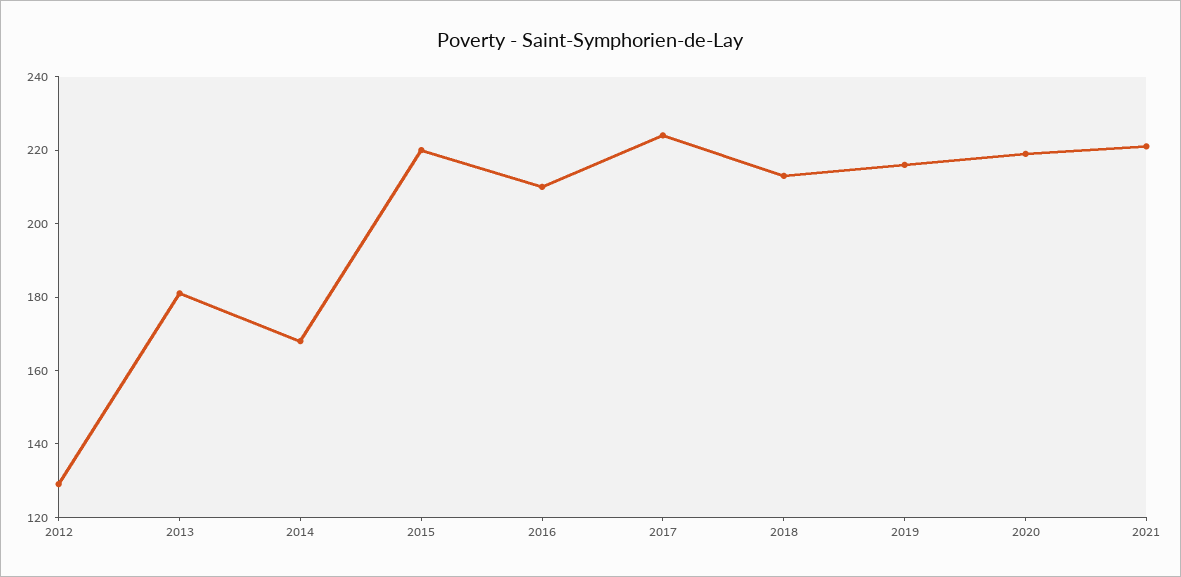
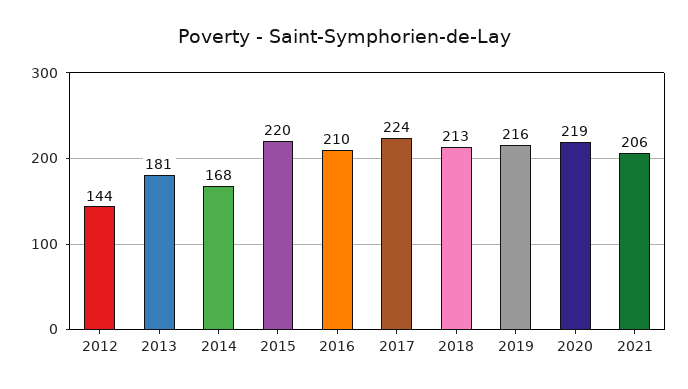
  {
-   "2012": 130,
+   "2012": 144,
    "2013": 181,
    "2014": 168,
    "2015": 220,
    "2016": 210,
    "2017": 224,
    "2018": 213,
    "2019": 216,
    "2020": 219,
-   "2021": 220
+   "2021": 206
  }

